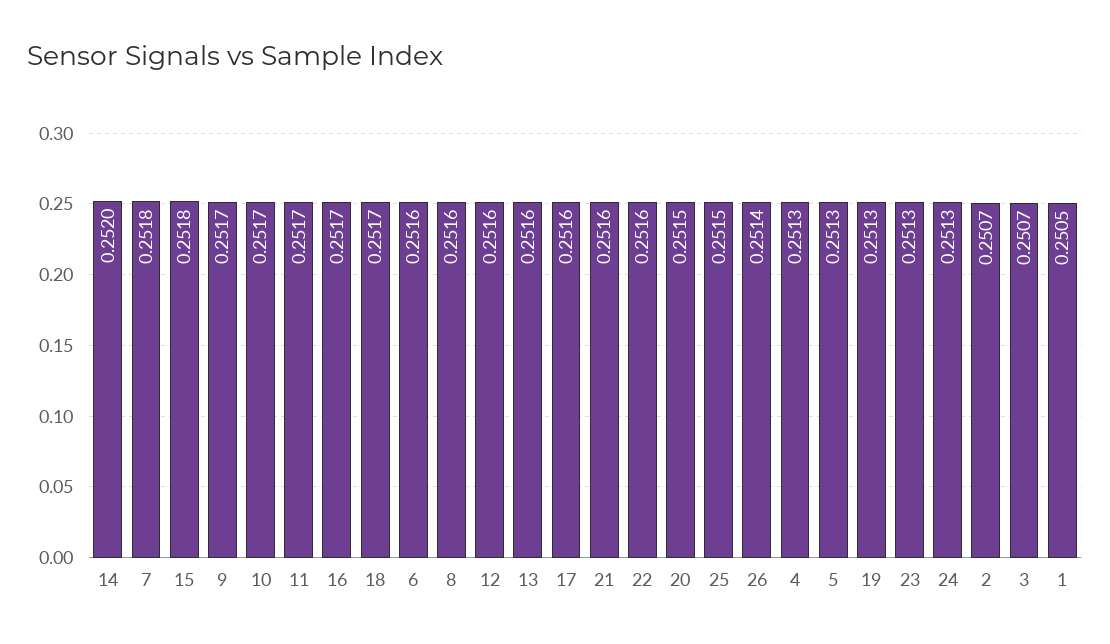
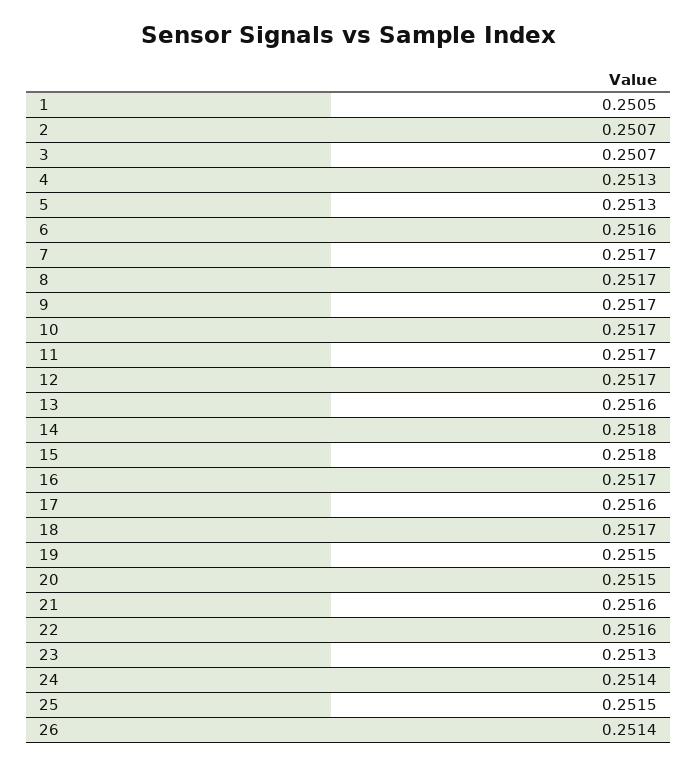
  {
-   "14": 0.252,
+   "14": 0.2518,
-   "7": 0.2518,
+   "7": 0.2517,
    "15": 0.2518,
    "9": 0.2517,
    "10": 0.2517,
    "11": 0.2517,
    "16": 0.2517,
    "18": 0.2517,
    "6": 0.2516,
-   "8": 0.2516,
+   "8": 0.2517,
-   "12": 0.2516,
+   "12": 0.2517,
    "13": 0.2516,
    "17": 0.2516,
    "21": 0.2516,
    "22": 0.2516,
    "20": 0.2515,
    "25": 0.2515,
    "26": 0.2514,
    "4": 0.2513,
    "5": 0.2513,
-   "19": 0.2513,
+   "19": 0.2515,
    "23": 0.2513,
-   "24": 0.2513,
+   "24": 0.2514,
    "2": 0.2507,
    "3": 0.2507,
    "1": 0.2505
  }

